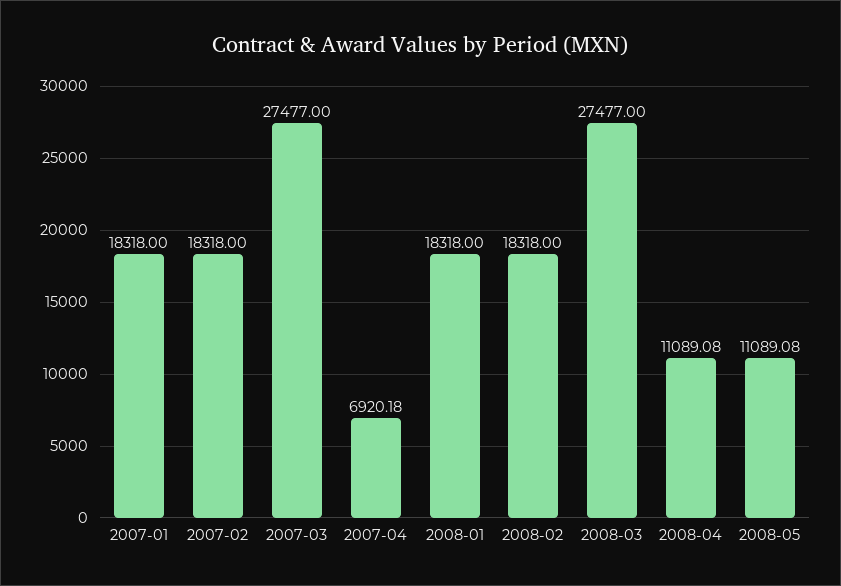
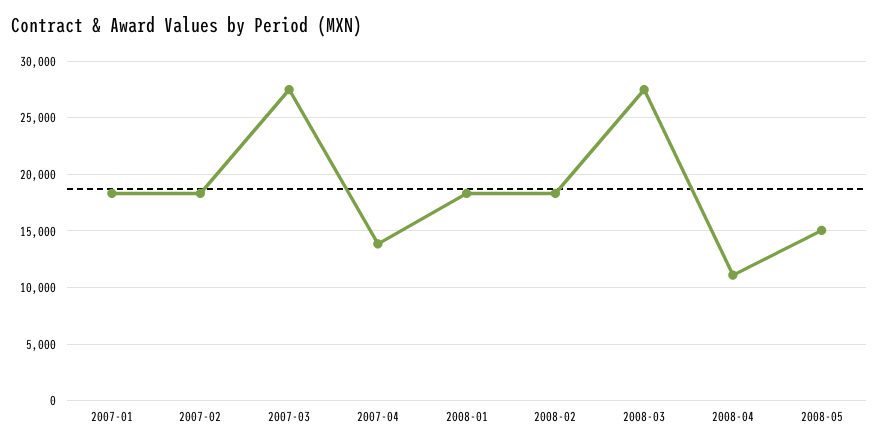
  {
    "2007-01": 18318,
    "2007-02": 18318,
    "2007-03": 27477,
-   "2007-04": 6920.18,
+   "2007-04": 14000,
    "2008-01": 18318,
    "2008-02": 18318,
    "2008-03": 27477,
    "2008-04": 11089.08,
-   "2008-05": 11089.08
+   "2008-05": 15000
  }

